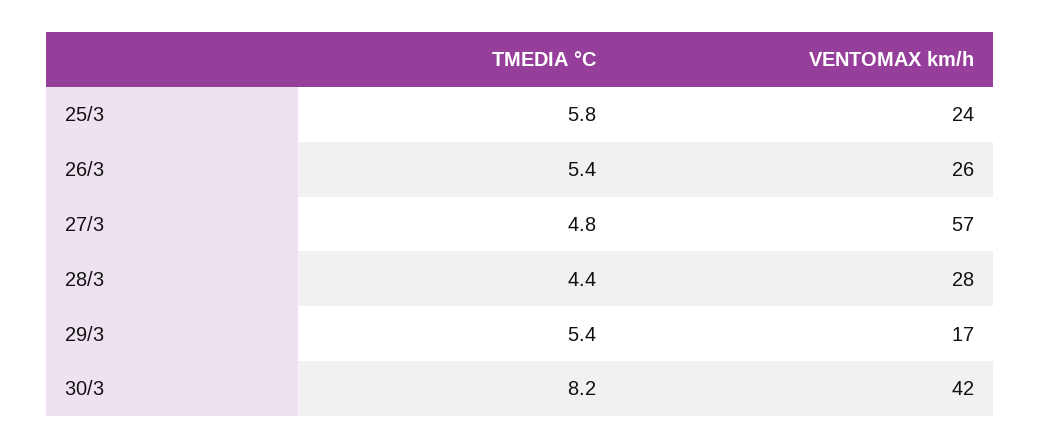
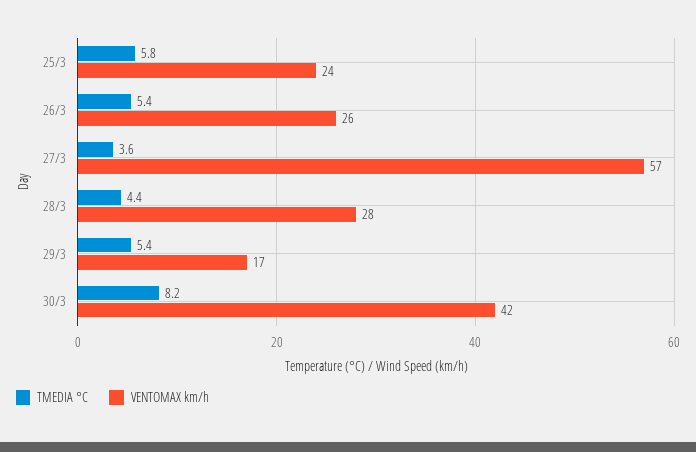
  {
    "TMEDIA °C": {
      "25/3": 5.8,
      "26/3": 5.4,
-     "27/3": 4.8,
+     "27/3": 3.6,
      "28/3": 4.4,
      "29/3": 5.4,
      "30/3": 8.2
    },
    "VENTOMAX km/h": {
      "25/3": 24,
      "26/3": 26,
      "27/3": 57,
      "28/3": 28,
      "29/3": 17,
      "30/3": 42
    }
  }

